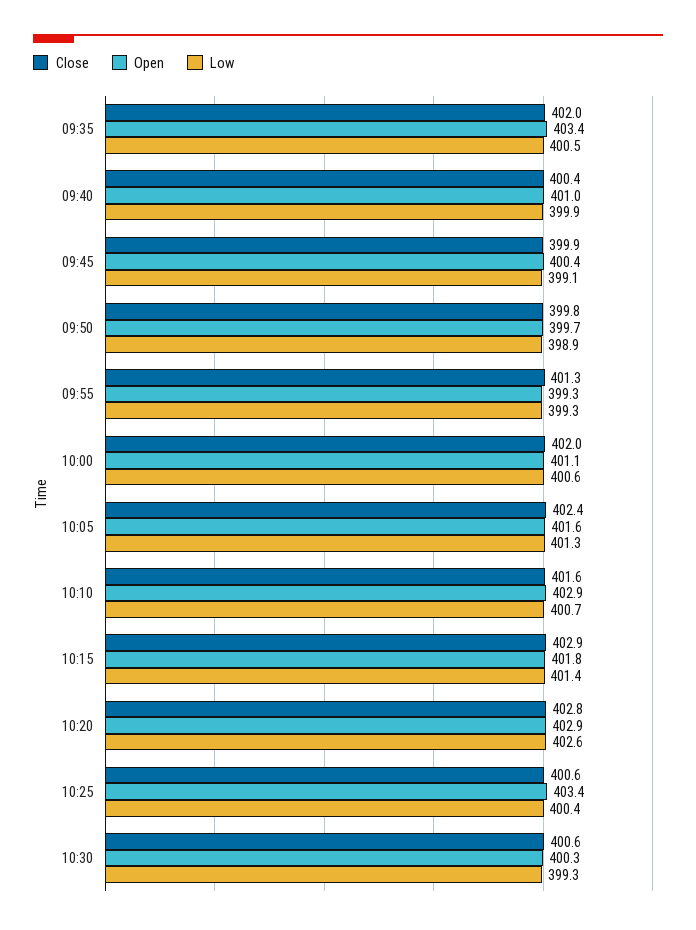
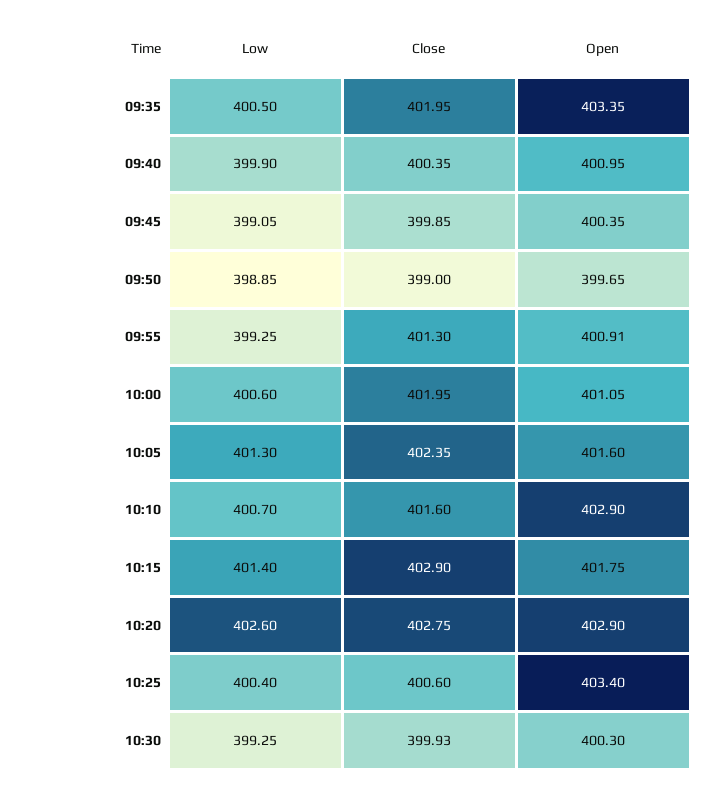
  {
    "Close": {
      "09:35": 401.95,
      "09:40": 400.35,
      "09:45": 399.85,
-     "09:50": 399.8,
+     "09:50": 399,
      "09:55": 401.3,
      "10:00": 401.95,
      "10:05": 402.35,
      "10:10": 401.6,
      "10:15": 402.9,
      "10:20": 402.75,
      "10:25": 400.6,
-     "10:30": 400.6
+     "10:30": 399.93
    },
    "Open": {
      "09:35": 403.35,
      "09:40": 400.95,
      "09:45": 400.35,
      "09:50": 399.65,
-     "09:55": 399.3,
+     "09:55": 400.91,
      "10:00": 401.05,
      "10:05": 401.6,
      "10:10": 402.9,
      "10:15": 401.75,
      "10:20": 402.9,
      "10:25": 403.4,
      "10:30": 400.3
    },
    "Low": {
      "09:35": 400.5,
      "09:40": 399.9,
      "09:45": 399.05,
      "09:50": 398.85,
      "09:55": 399.25,
      "10:00": 400.6,
      "10:05": 401.3,
      "10:10": 400.7,
      "10:15": 401.4,
      "10:20": 402.6,
      "10:25": 400.4,
      "10:30": 399.25
    }
  }

